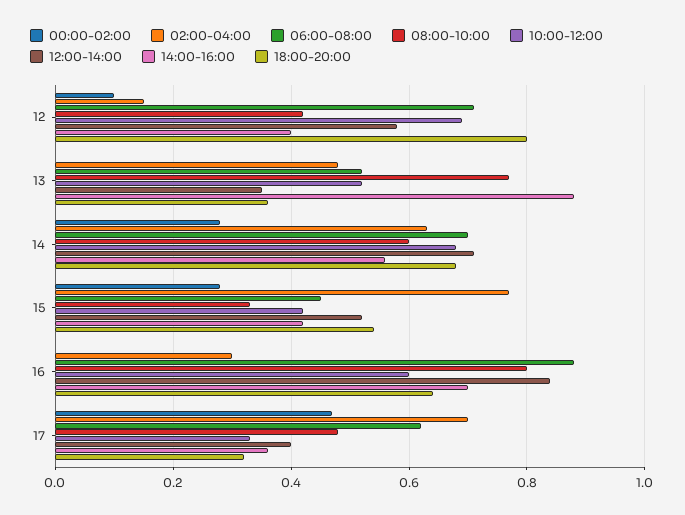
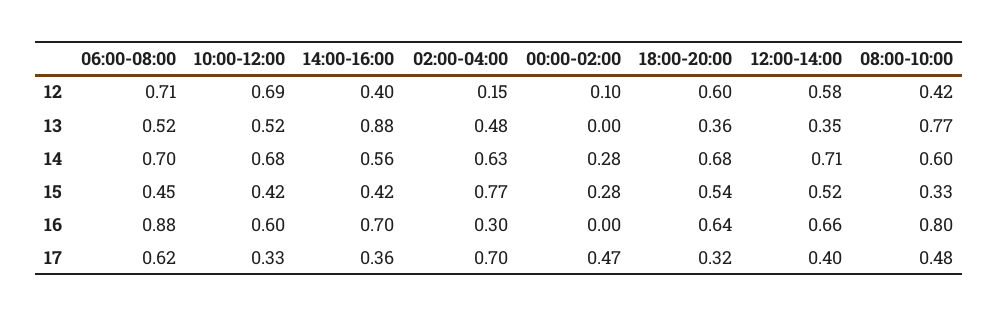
  {
    "00:00-02:00": {
      "12": 0.1,
      "13": 0,
      "14": 0.28,
      "15": 0.28,
      "16": 0,
      "17": 0.47
    },
    "02:00-04:00": {
      "12": 0.15,
      "13": 0.48,
      "14": 0.63,
      "15": 0.77,
      "16": 0.3,
      "17": 0.7
    },
    "06:00-08:00": {
      "12": 0.71,
      "13": 0.52,
      "14": 0.7,
      "15": 0.45,
      "16": 0.88,
      "17": 0.62
    },
    "08:00-10:00": {
      "12": 0.42,
      "13": 0.77,
      "14": 0.6,
      "15": 0.33,
      "16": 0.8,
      "17": 0.48
    },
    "10:00-12:00": {
      "12": 0.69,
      "13": 0.52,
      "14": 0.68,
      "15": 0.42,
      "16": 0.6,
      "17": 0.33
    },
    "12:00-14:00": {
      "12": 0.58,
      "13": 0.35,
      "14": 0.71,
      "15": 0.52,
-     "16": 0.85,
+     "16": 0.66,
      "17": 0.4
    },
    "14:00-16:00": {
      "12": 0.4,
      "13": 0.88,
      "14": 0.56,
      "15": 0.42,
      "16": 0.7,
      "17": 0.36
    },
    "18:00-20:00": {
-     "12": 0.8,
+     "12": 0.6,
      "13": 0.36,
      "14": 0.68,
      "15": 0.54,
      "16": 0.64,
      "17": 0.32
    }
  }

